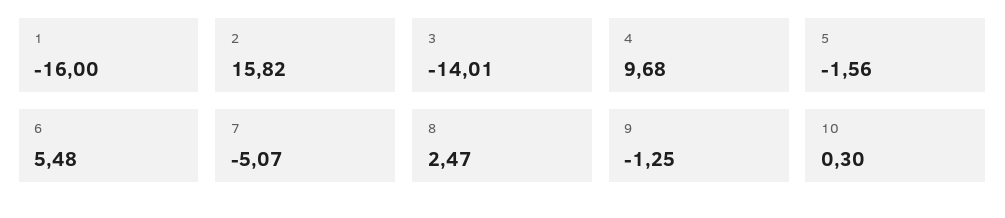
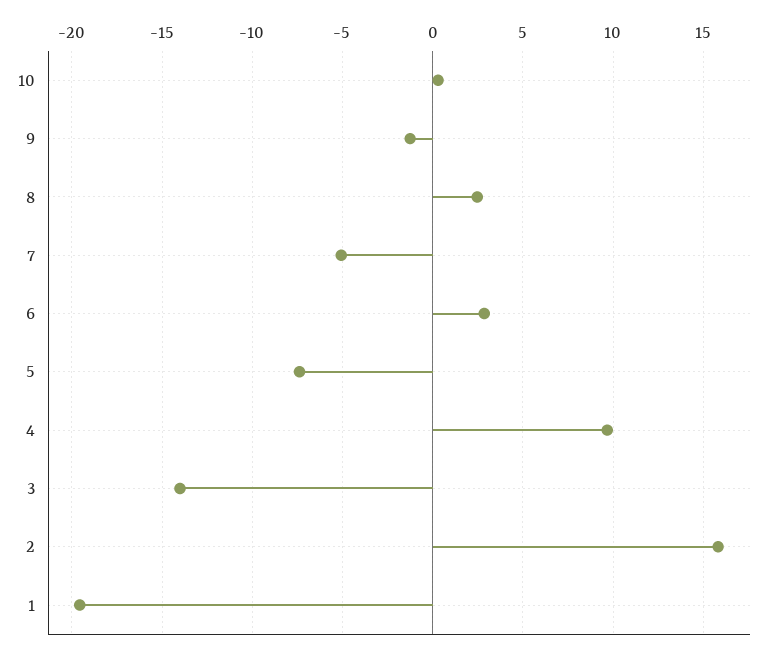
  {
-   "1": -16,
+   "1": -19.5,
    "2": 15.82,
    "3": -14.01,
    "4": 9.68,
-   "5": -1.56,
+   "5": -7.5,
-   "6": 5.48,
+   "6": 3,
    "7": -5.07,
    "8": 2.47,
    "9": -1.25,
    "10": 0.3
  }

